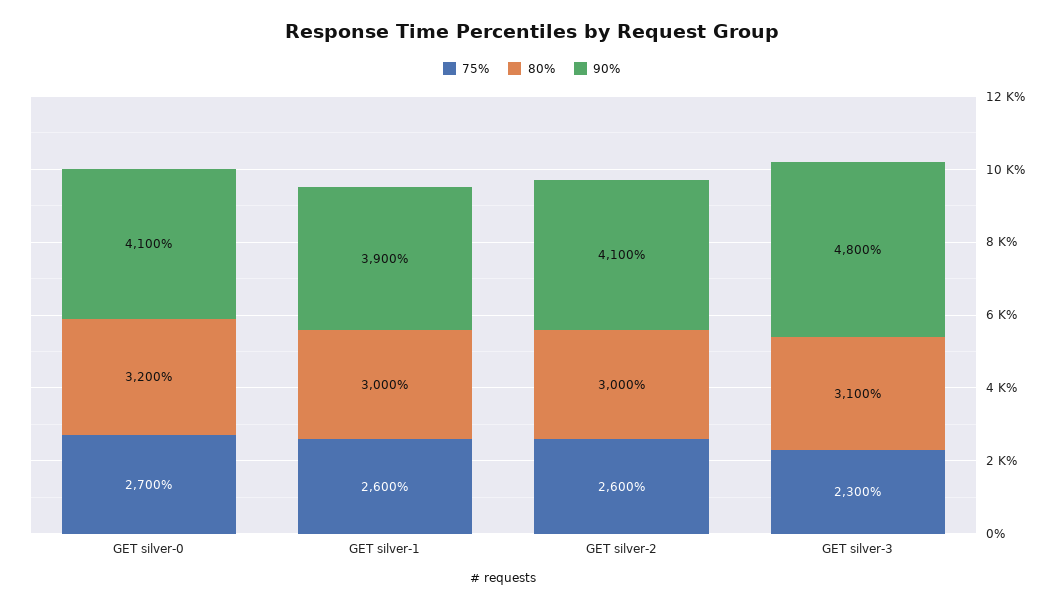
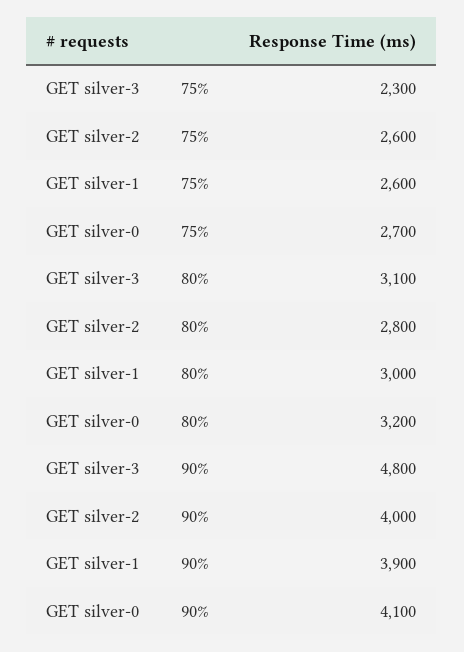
  {
    "75%": {
      "GET silver-0": 2700,
      "GET silver-1": 2600,
      "GET silver-2": 2600,
      "GET silver-3": 2300
    },
    "80%": {
      "GET silver-0": 3200,
      "GET silver-1": 3000,
-     "GET silver-2": 3000,
+     "GET silver-2": 2800,
      "GET silver-3": 3100
    },
    "90%": {
      "GET silver-0": 4100,
      "GET silver-1": 3900,
-     "GET silver-2": 4100,
+     "GET silver-2": 4000,
      "GET silver-3": 4800
    }
  }

